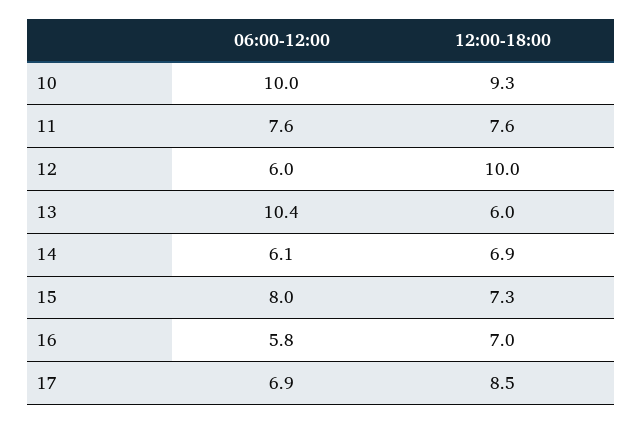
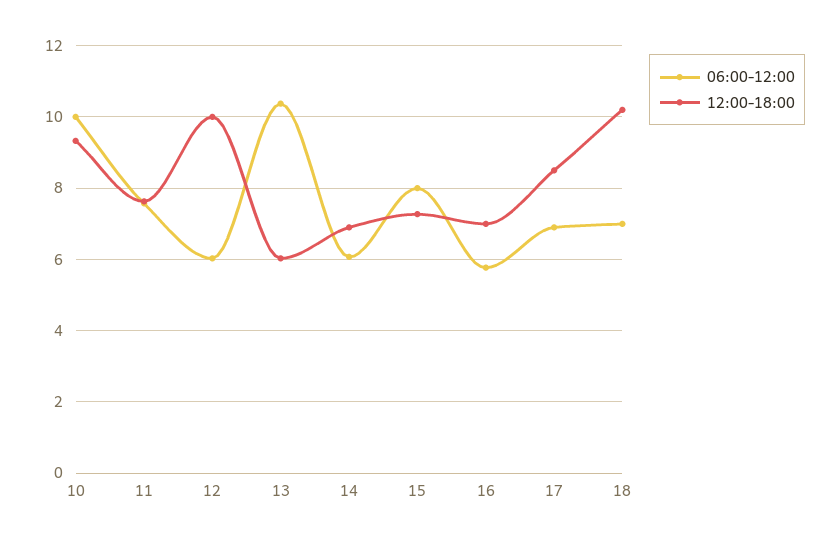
  {
    "06:00-12:00": {
      "10": 10,
      "11": 7.6,
      "12": 6,
      "13": 10.4,
      "14": 6.1,
      "15": 8,
      "16": 5.8,
-     "17": 6.9
+     "17": 6.9,
+     "18": 7
    },
    "12:00-18:00": {
      "10": 9.3,
      "11": 7.6,
      "12": 10,
      "13": 6,
      "14": 6.9,
      "15": 7.3,
      "16": 7,
-     "17": 8.5
+     "17": 8.5,
+     "18": 10.2
    }
  }

